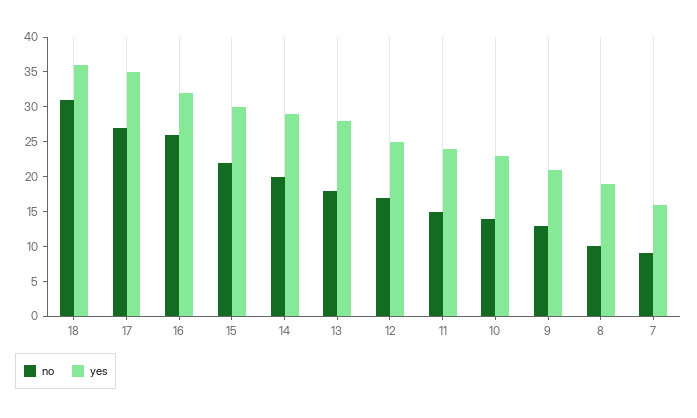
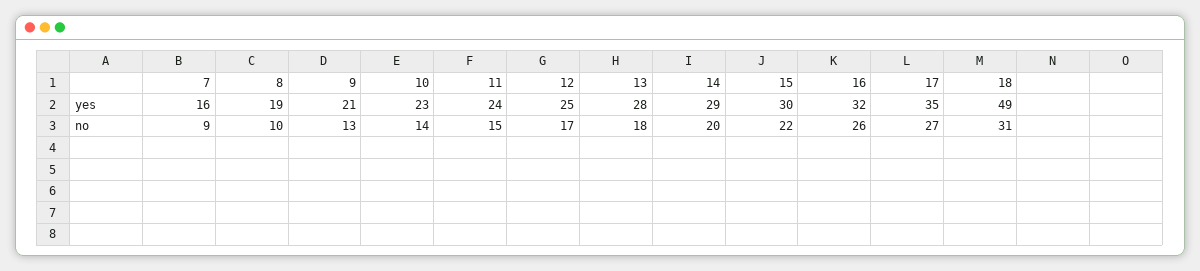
  {
    "no": {
      "18": 31,
      "17": 27,
      "16": 26,
      "15": 22,
      "14": 20,
      "13": 18,
      "12": 17,
      "11": 15,
      "10": 14,
      "9": 13,
      "8": 10,
      "7": 9
    },
    "yes": {
-     "18": 35,
+     "18": 49,
      "17": 35,
      "16": 32,
      "15": 30,
      "14": 29,
      "13": 28,
      "12": 25,
      "11": 24,
      "10": 23,
      "9": 21,
      "8": 19,
      "7": 16
    }
  }

